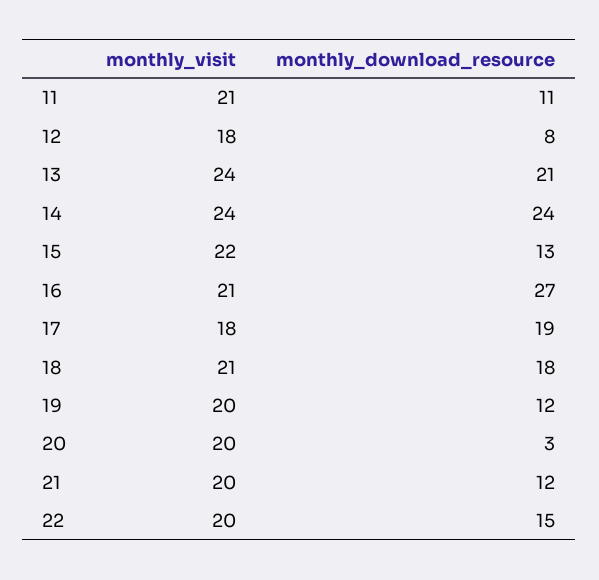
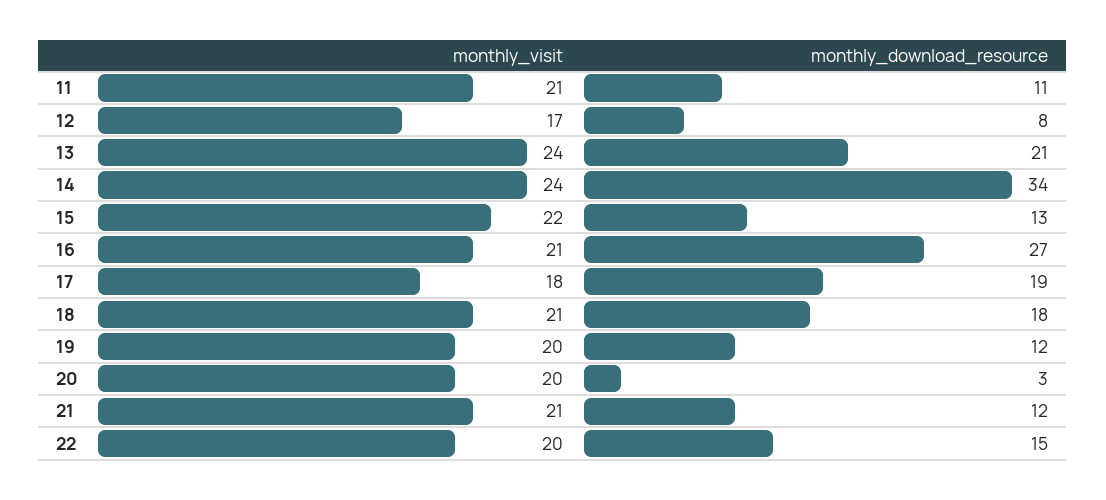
  {
    "monthly_visit": {
      "11": 21,
-     "12": 18,
+     "12": 17,
      "13": 24,
      "14": 24,
      "15": 22,
      "16": 21,
      "17": 18,
      "18": 21,
      "19": 20,
      "20": 20,
-     "21": 20,
+     "21": 21,
      "22": 20
    },
    "monthly_download_resource": {
      "11": 11,
      "12": 8,
      "13": 21,
-     "14": 24,
+     "14": 34,
      "15": 13,
      "16": 27,
      "17": 19,
      "18": 18,
      "19": 12,
      "20": 3,
      "21": 12,
      "22": 15
    }
  }

